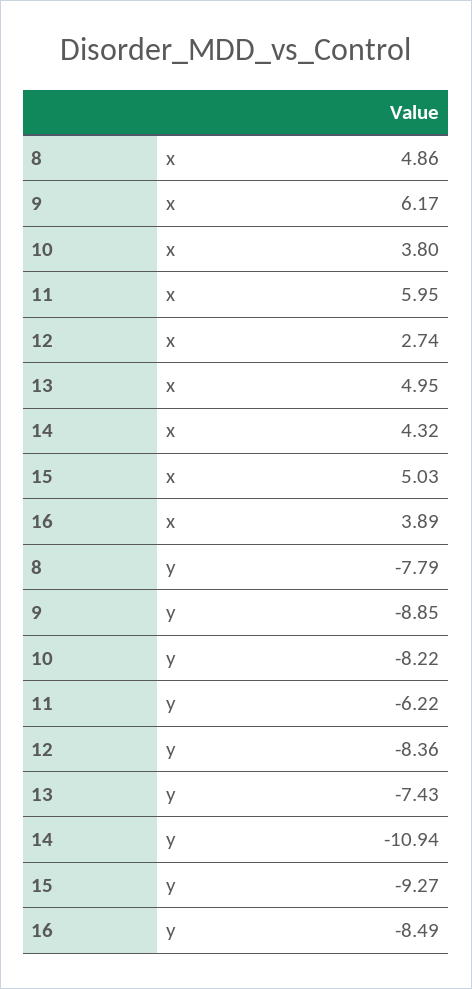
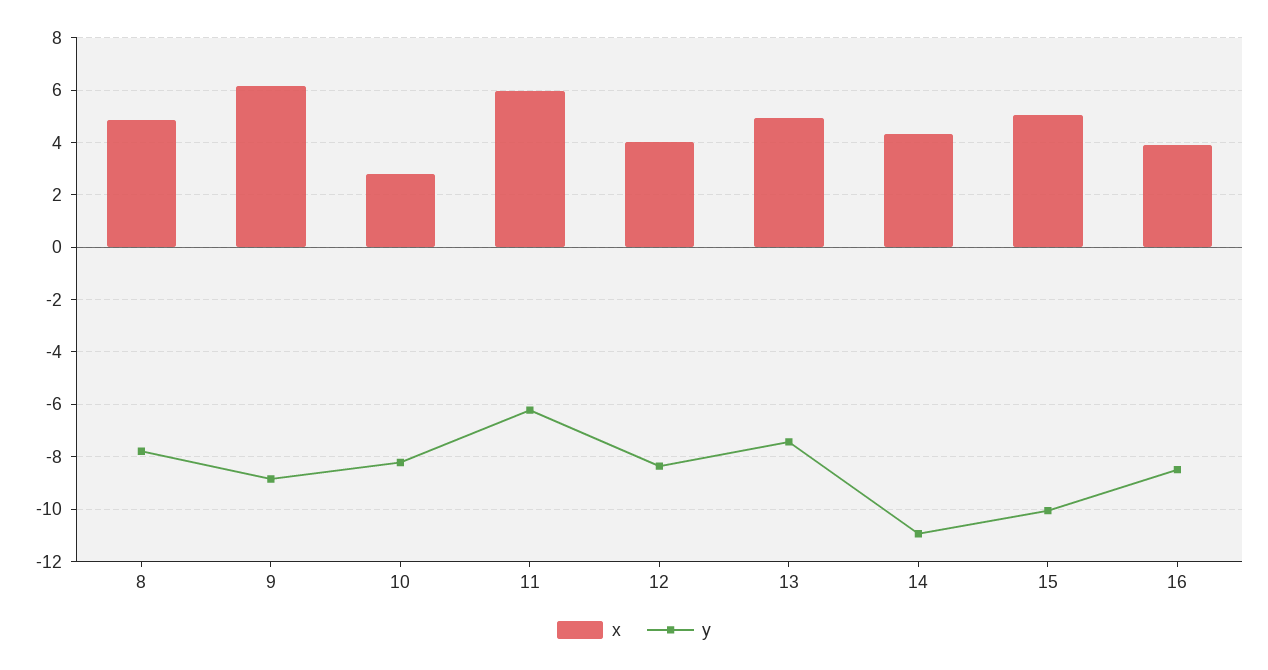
  {
    "x": {
      "8": 4.86,
      "9": 6.17,
-     "10": 3.8,
+     "10": 2.75,
      "11": 5.95,
-     "12": 2.74,
+     "12": 4,
      "13": 4.95,
      "14": 4.32,
      "15": 5.03,
      "16": 3.89
    },
    "y": {
      "8": -7.79,
      "9": -8.85,
      "10": -8.22,
      "11": -6.22,
      "12": -8.36,
      "13": -7.43,
      "14": -10.94,
-     "15": -9.27,
+     "15": -10,
      "16": -8.49
    }
  }

